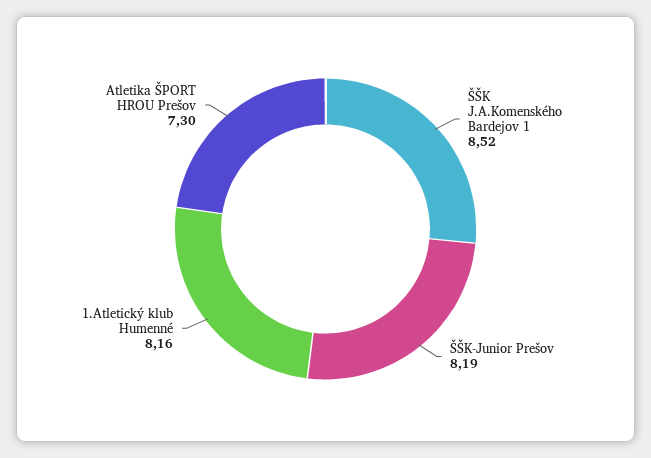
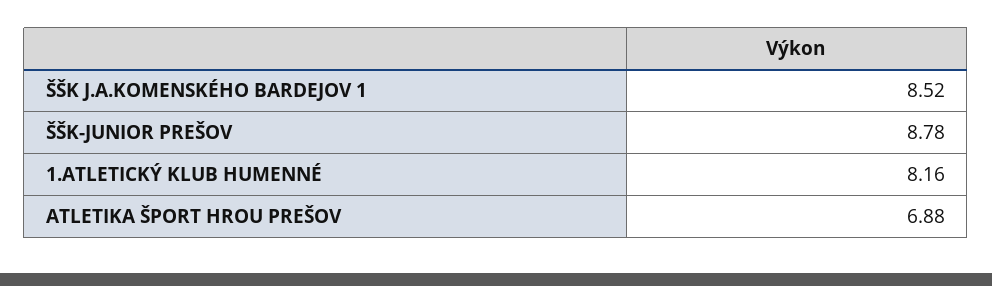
  {
    "ŠŠK J.A.Komenského Bardejov 1": 8.52,
-   "ŠŠK-Junior Prešov": 8.19,
+   "ŠŠK-Junior Prešov": 8.78,
    "1.Atletický klub Humenné": 8.16,
-   "Atletika ŠPORT HROU Prešov": 7.3
+   "Atletika ŠPORT HROU Prešov": 6.88
  }

